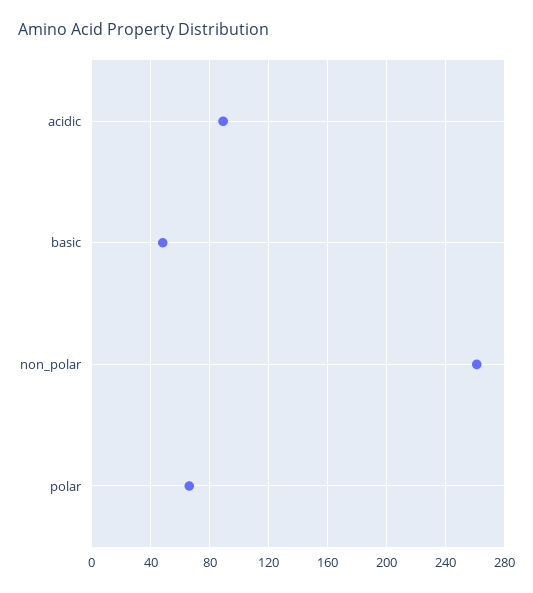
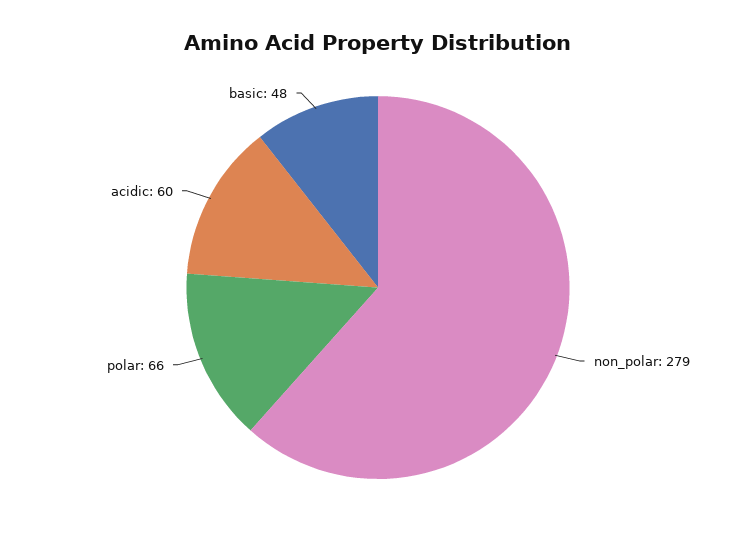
  {
-   "acidic": 90,
+   "acidic": 60,
    "basic": 48,
-   "non_polar": 260,
+   "non_polar": 279,
    "polar": 66
  }

